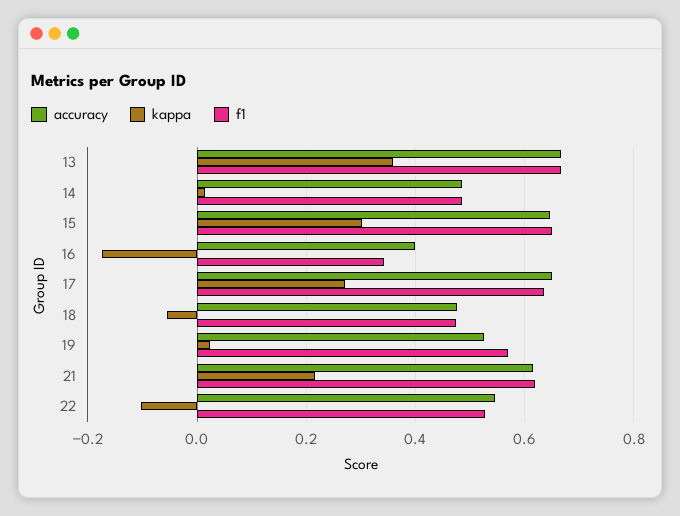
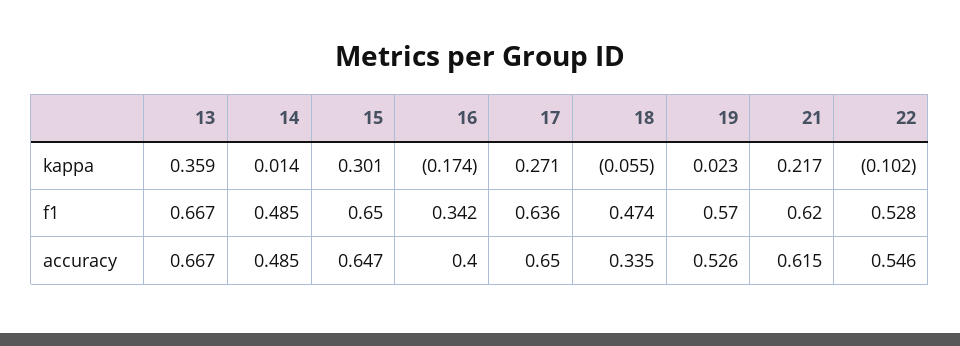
  {
    "accuracy": {
      "13": 0.667,
      "14": 0.485,
      "15": 0.647,
      "16": 0.4,
      "17": 0.65,
-     "18": 0.48,
+     "18": 0.335,
      "19": 0.526,
      "21": 0.615,
      "22": 0.546
    },
    "kappa": {
      "13": 0.359,
      "14": 0.014,
      "15": 0.301,
      "16": -0.174,
      "17": 0.271,
      "18": -0.055,
      "19": 0.023,
      "21": 0.217,
      "22": -0.102
    },
    "f1": {
      "13": 0.667,
      "14": 0.485,
      "15": 0.65,
      "16": 0.342,
      "17": 0.636,
      "18": 0.474,
      "19": 0.57,
      "21": 0.62,
      "22": 0.528
    }
  }

